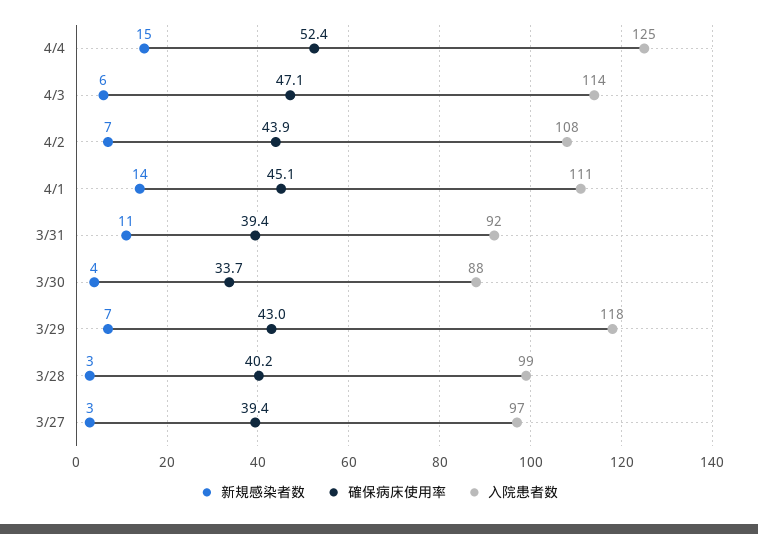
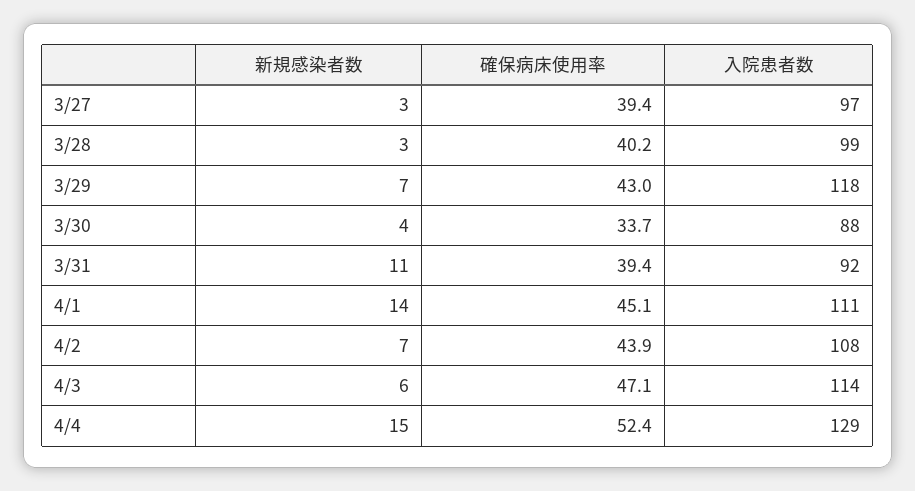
  {
    "新規感染者数": {
      "4/4": 15,
      "4/3": 6,
      "4/2": 7,
      "4/1": 14,
      "3/31": 11,
      "3/30": 4,
      "3/29": 7,
      "3/28": 3,
      "3/27": 3
    },
    "確保病床使用率": {
      "4/4": 52.4,
      "4/3": 47.1,
      "4/2": 43.9,
      "4/1": 45.1,
      "3/31": 39.4,
      "3/30": 33.7,
      "3/29": 43,
      "3/28": 40.2,
      "3/27": 39.4
    },
    "入院患者数": {
-     "4/4": 125,
+     "4/4": 129,
      "4/3": 114,
      "4/2": 108,
      "4/1": 111,
      "3/31": 92,
      "3/30": 88,
      "3/29": 118,
      "3/28": 99,
      "3/27": 97
    }
  }

